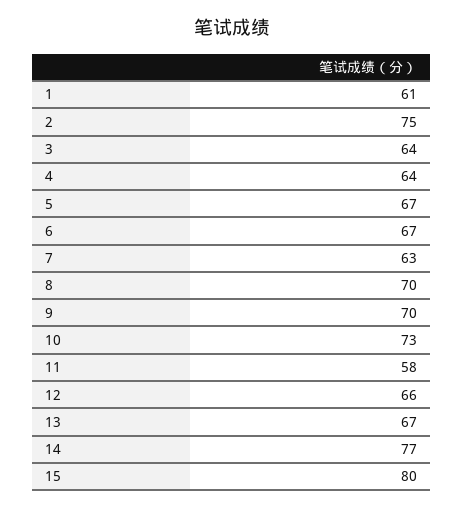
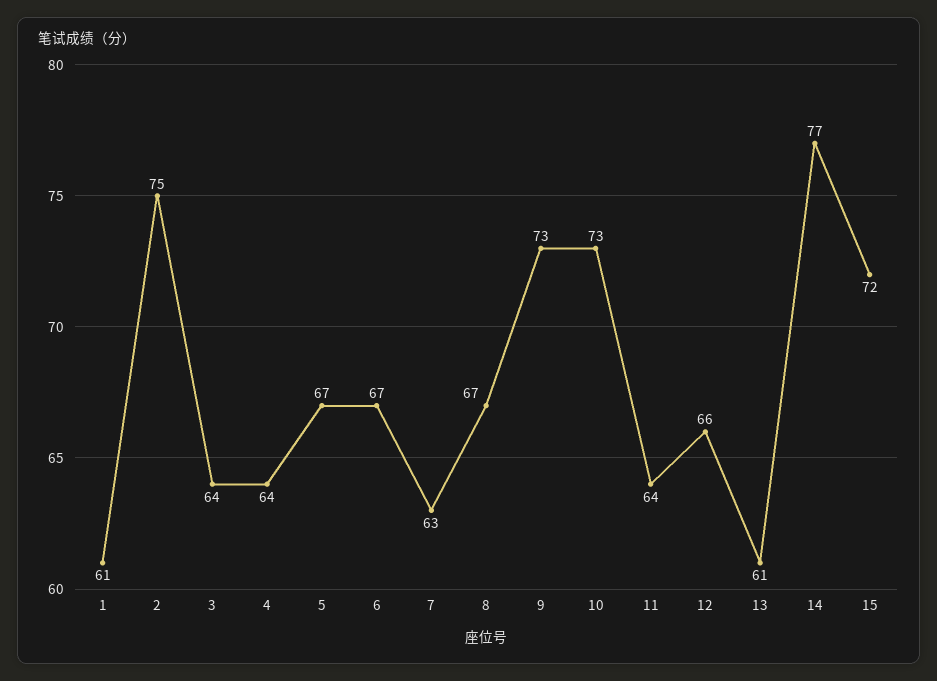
  {
    "1": 61,
    "2": 75,
    "3": 64,
    "4": 64,
    "5": 67,
    "6": 67,
    "7": 63,
-   "8": 70,
+   "8": 67,
-   "9": 70,
+   "9": 73,
    "10": 73,
-   "11": 58,
+   "11": 64,
    "12": 66,
-   "13": 67,
+   "13": 61,
    "14": 77,
-   "15": 80
+   "15": 72
  }

